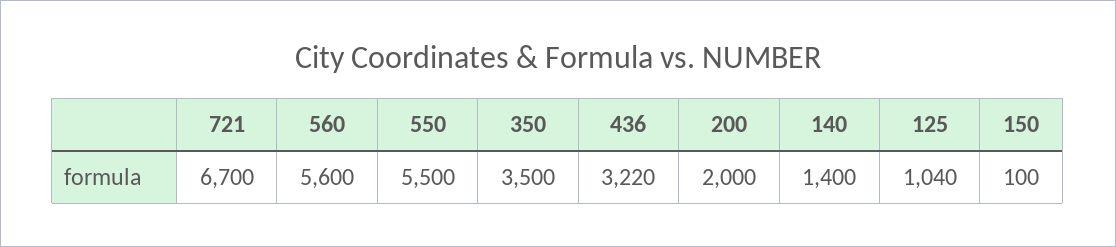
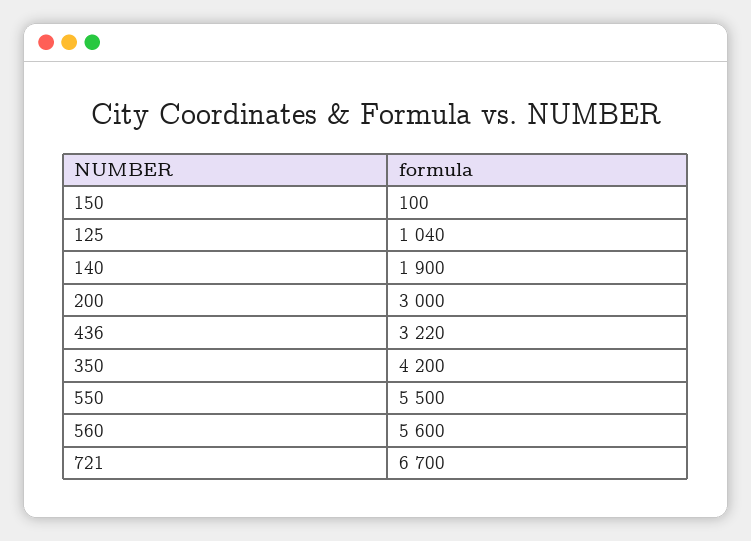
  {
    "721": 6700,
    "560": 5600,
    "550": 5500,
-   "350": 3500,
+   "350": 4200,
    "436": 3220,
-   "200": 2000,
+   "200": 3000,
-   "140": 1400,
+   "140": 1900,
    "125": 1040,
    "150": 100
  }

